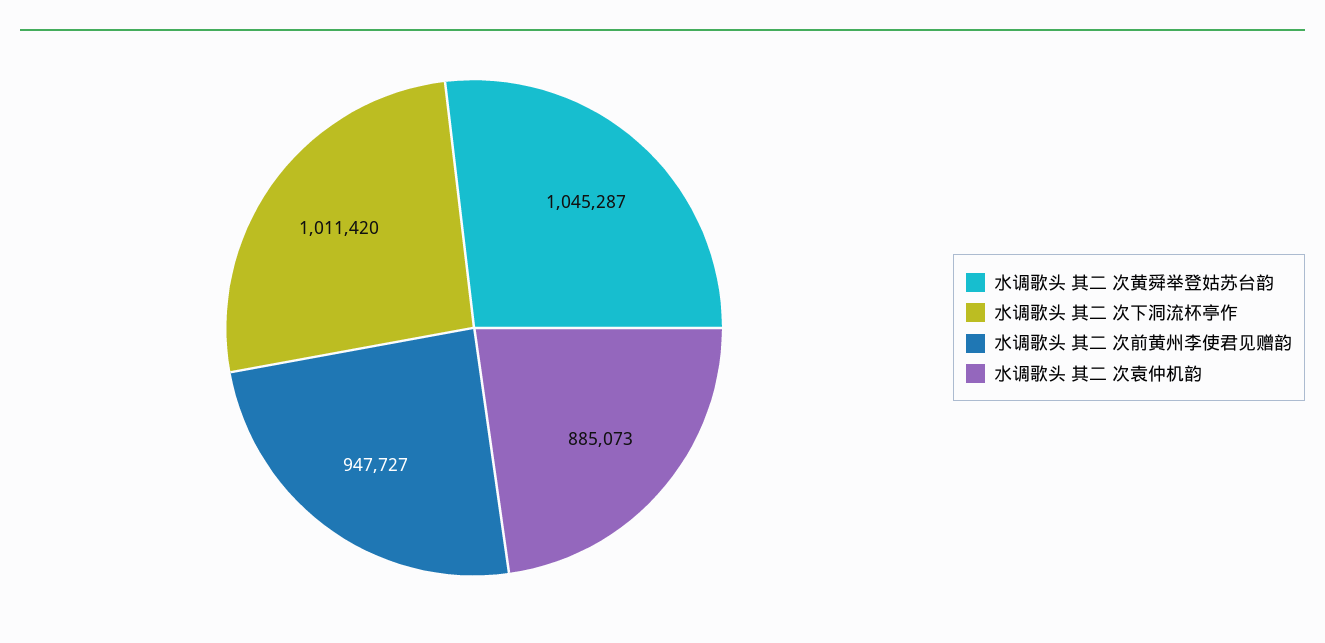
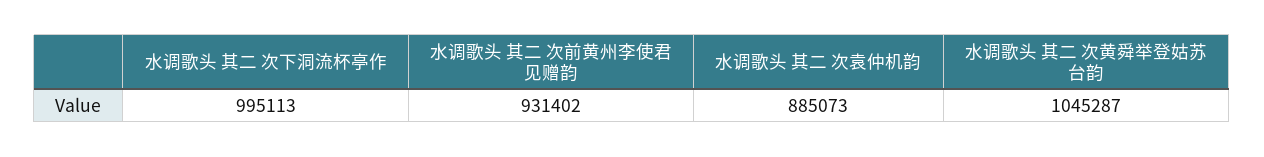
  {
    "水调歌头 其二 次黄舜举登姑苏台韵": 1045287,
-   "水调歌头 其二 次下洞流杯亭作": 1011420,
+   "水调歌头 其二 次下洞流杯亭作": 995113,
-   "水调歌头 其二 次前黄州李使君见赠韵": 947727,
+   "水调歌头 其二 次前黄州李使君见赠韵": 931402,
    "水调歌头 其二 次袁仲机韵": 885073
  }

